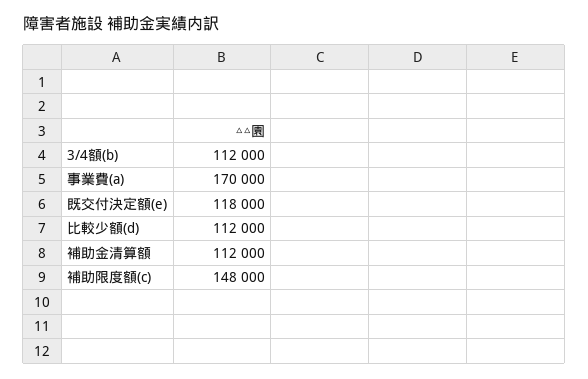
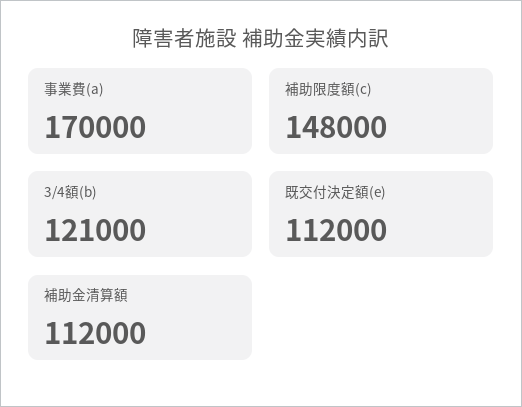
  {
-   "3/4額(b)": 112000,
+   "3/4額(b)": 121000,
    "事業費(a)": 170000,
-   "既交付決定額(e)": 118000,
+   "既交付決定額(e)": 112000,
-   "比較少額(d)": 112000,
    "補助金清算額": 112000,
    "補助限度額(c)": 148000
  }

